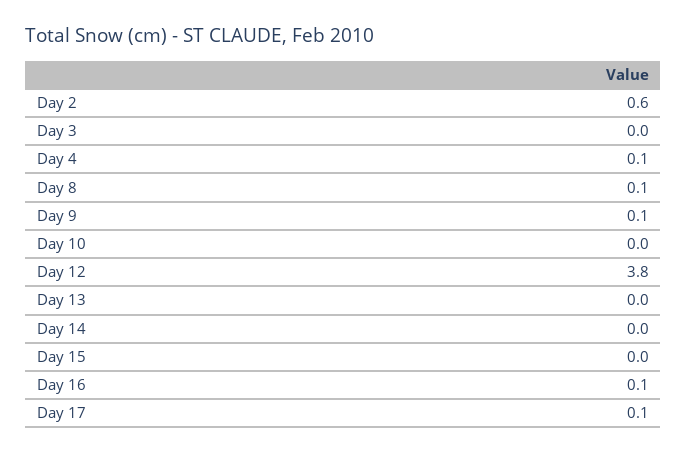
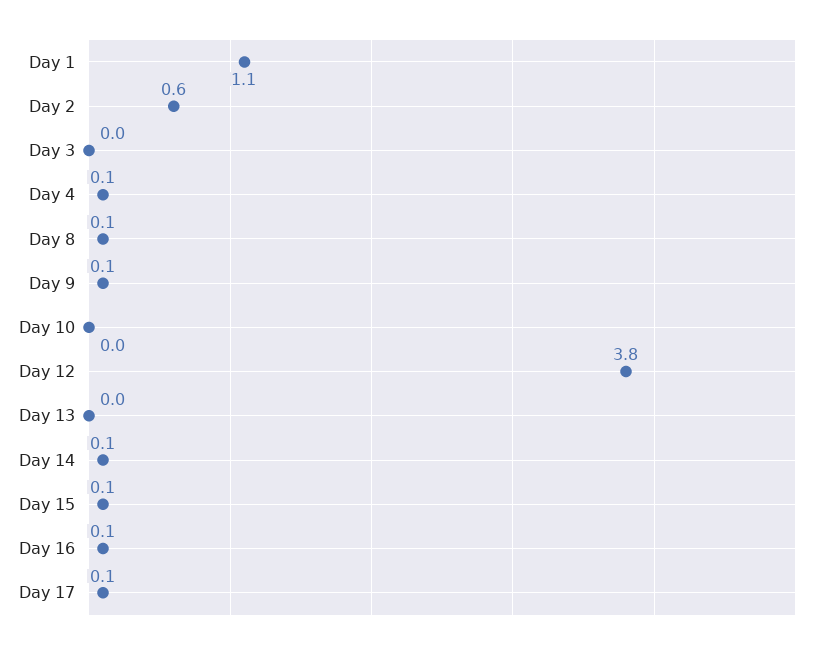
  {
    "Day 2": 0.6,
    "Day 3": 0,
    "Day 4": 0.1,
    "Day 8": 0.1,
    "Day 9": 0.1,
    "Day 10": 0,
    "Day 12": 3.8,
    "Day 13": 0,
-   "Day 14": 0,
+   "Day 14": 0.1,
-   "Day 15": 0,
+   "Day 15": 0.1,
    "Day 16": 0.1,
-   "Day 17": 0.1
+   "Day 17": 0.1,
+   "Day 1": 1.1
  }

